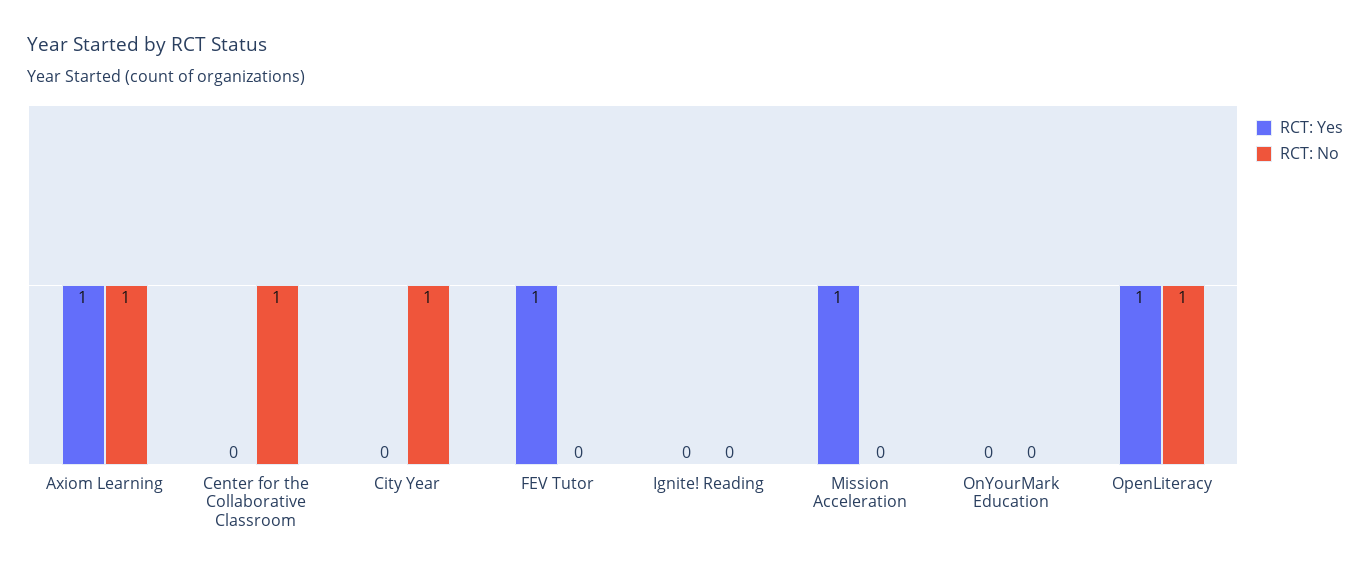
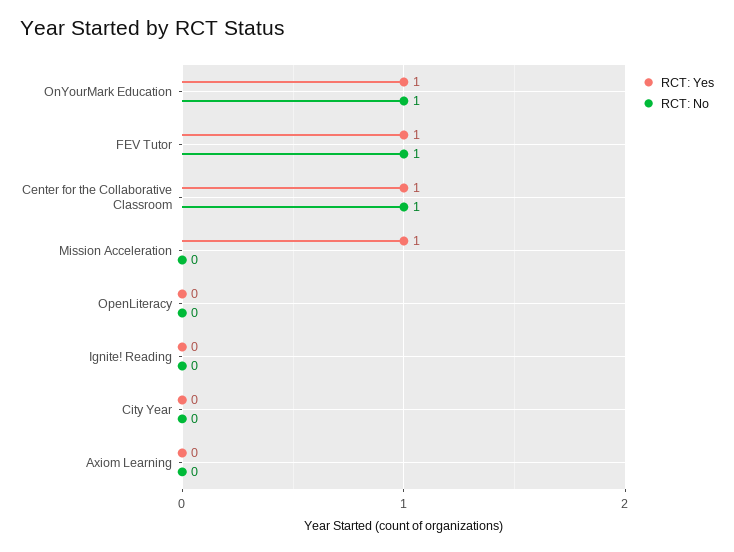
  {
    "RCT: Yes": {
-     "Axiom Learning": 1,
+     "Axiom Learning": 0,
-     "Center for the Collaborative Classroom": 0,
+     "Center for the Collaborative Classroom": 1,
      "City Year": 0,
      "FEV Tutor": 1,
      "Ignite! Reading": 0,
      "Mission Acceleration": 1,
-     "OnYourMark Education": 0,
+     "OnYourMark Education": 1,
-     "OpenLiteracy": 1
+     "OpenLiteracy": 0
    },
    "RCT: No": {
-     "Axiom Learning": 1,
+     "Axiom Learning": 0,
      "Center for the Collaborative Classroom": 1,
-     "City Year": 1,
+     "City Year": 0,
-     "FEV Tutor": 0,
+     "FEV Tutor": 1,
      "Ignite! Reading": 0,
      "Mission Acceleration": 0,
-     "OnYourMark Education": 0,
+     "OnYourMark Education": 1,
-     "OpenLiteracy": 1
+     "OpenLiteracy": 0
    }
  }

